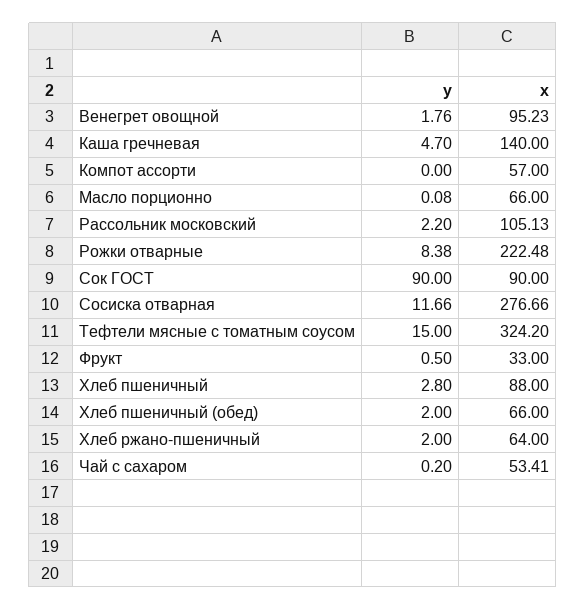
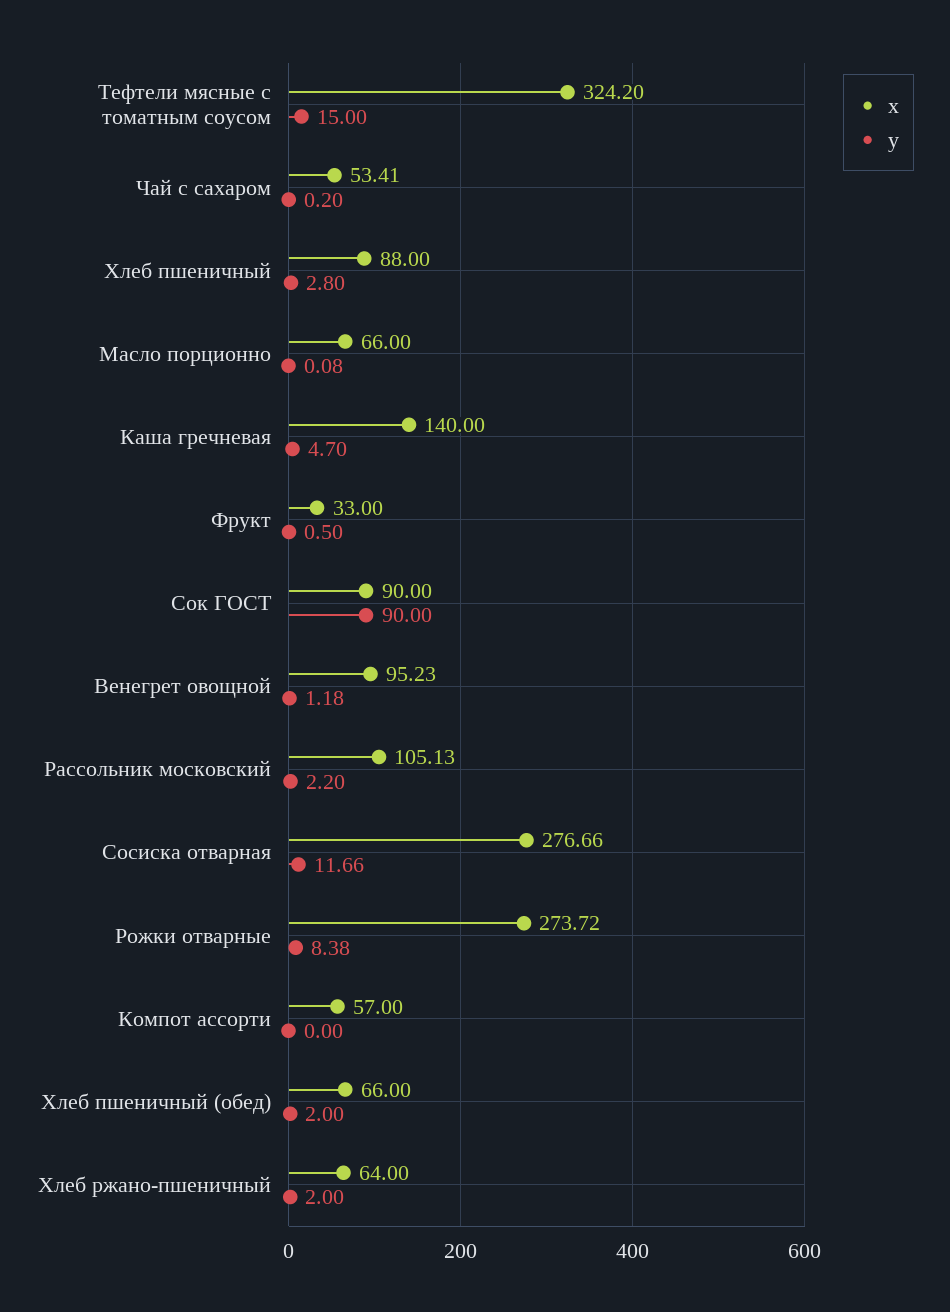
  {
    "y": {
-     "Венегрет овощной": 1.76,
+     "Венегрет овощной": 1.18,
      "Каша гречневая": 4.7,
      "Компот ассорти": 0,
      "Масло порционно": 0.08,
      "Рассольник московский": 2.2,
      "Рожки отварные": 8.38,
      "Сок ГОСТ": 90,
      "Сосиска отварная": 11.66,
      "Тефтели мясные с томатным соусом": 15,
      "Фрукт": 0.5,
      "Хлеб пшеничный": 2.8,
      "Хлеб пшеничный (обед)": 2,
      "Хлеб ржано-пшеничный": 2,
      "Чай с сахаром": 0.2
    },
    "x": {
      "Венегрет овощной": 95.23,
      "Каша гречневая": 140,
      "Компот ассорти": 57,
      "Масло порционно": 66,
      "Рассольник московский": 105.13,
-     "Рожки отварные": 222.48,
+     "Рожки отварные": 273.72,
      "Сок ГОСТ": 90,
      "Сосиска отварная": 276.66,
      "Тефтели мясные с томатным соусом": 324.2,
      "Фрукт": 33,
      "Хлеб пшеничный": 88,
      "Хлеб пшеничный (обед)": 66,
      "Хлеб ржано-пшеничный": 64,
      "Чай с сахаром": 53.41
    }
  }

